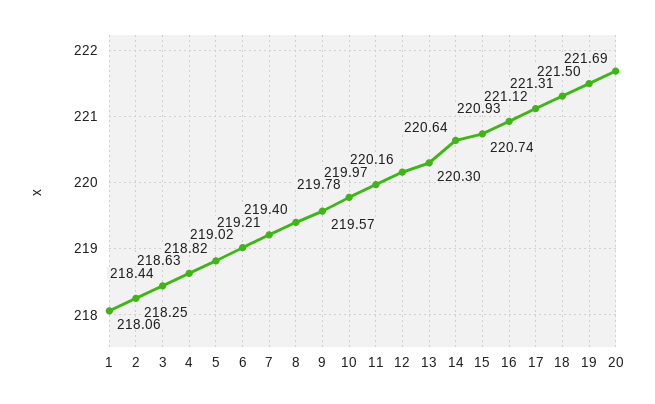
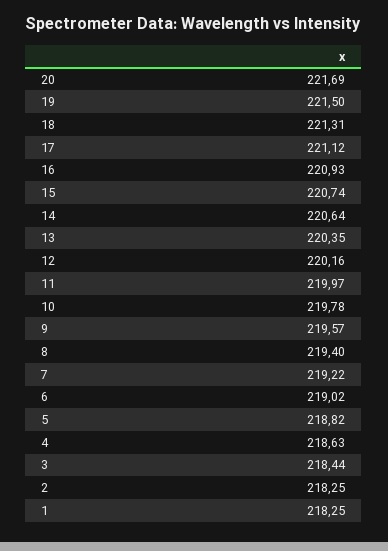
  {
-   "1": 218.06,
+   "1": 218.25,
    "2": 218.25,
    "3": 218.44,
    "4": 218.63,
    "5": 218.82,
    "6": 219.02,
-   "7": 219.21,
+   "7": 219.22,
    "8": 219.4,
    "9": 219.57,
    "10": 219.78,
    "11": 219.97,
    "12": 220.16,
-   "13": 220.3,
+   "13": 220.35,
    "14": 220.64,
    "15": 220.74,
    "16": 220.93,
    "17": 221.12,
    "18": 221.31,
    "19": 221.5,
    "20": 221.69
  }

